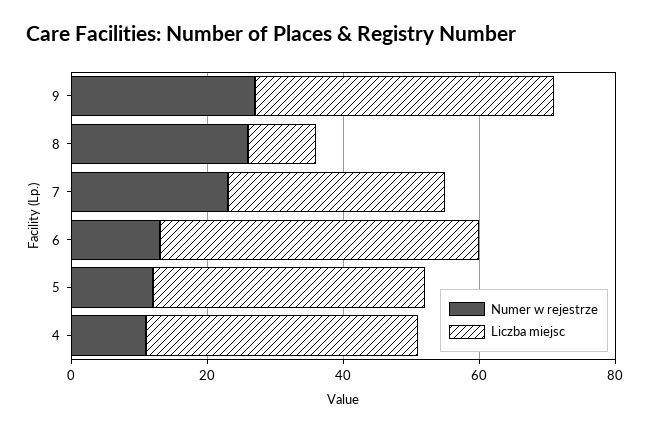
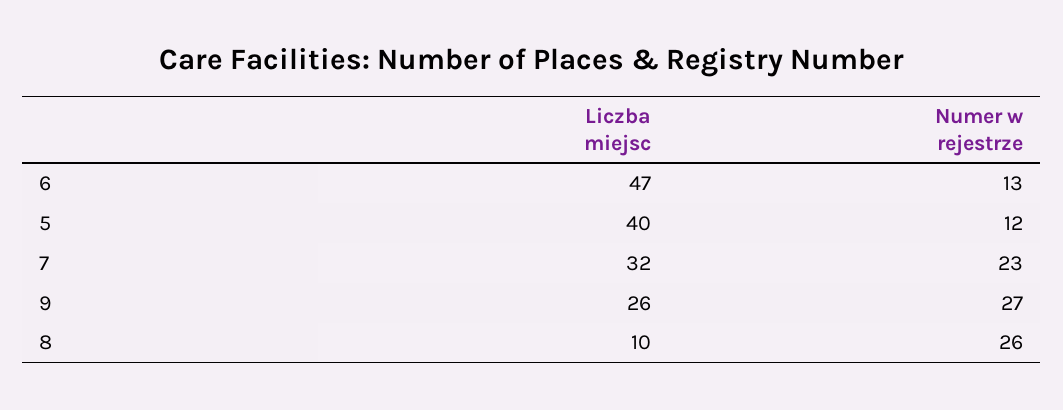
  {
    "Numer w rejestrze": {
      "9": 27,
      "8": 26,
      "7": 23,
      "6": 13,
-     "5": 12,
+     "5": 12
-     "4": 10
    },
    "Liczba miejsc": {
-     "9": 45,
+     "9": 26,
      "8": 10,
      "7": 32,
      "6": 47,
-     "5": 40,
+     "5": 40
-     "4": 40
    }
  }

